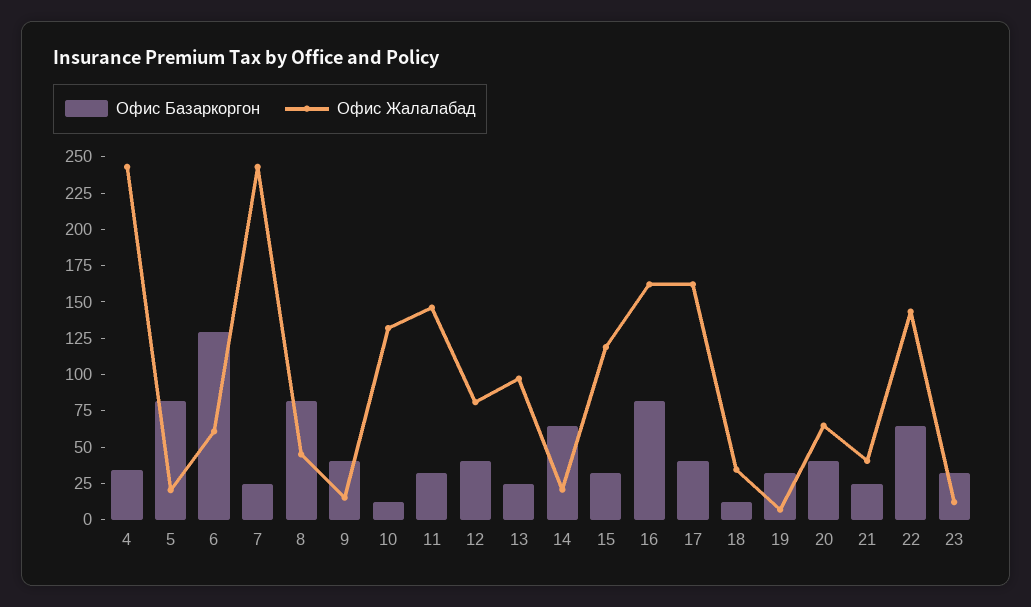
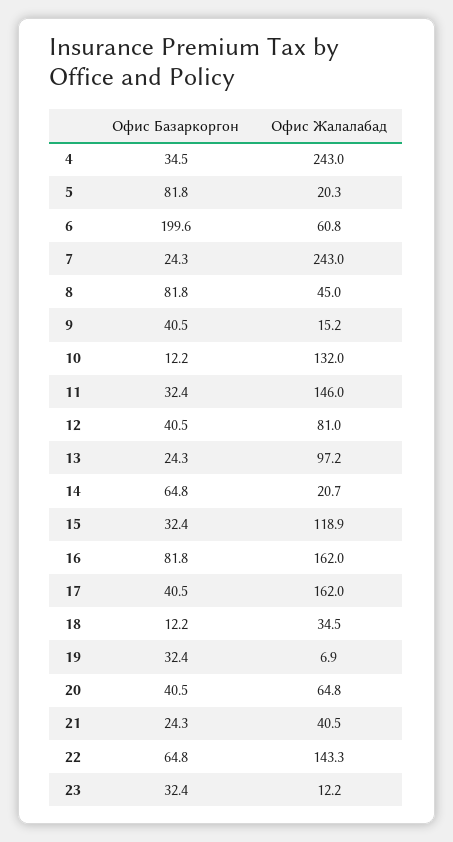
  {
    "Офис Базаркоргон": {
      "4": 34.5,
      "5": 81.8,
-     "6": 125,
+     "6": 199.6,
      "7": 24.3,
      "8": 81.8,
      "9": 40.5,
      "10": 12.2,
      "11": 32.4,
      "12": 40.5,
      "13": 24.3,
      "14": 64.8,
      "15": 32.4,
      "16": 81.8,
      "17": 40.5,
      "18": 12.2,
      "19": 32.4,
      "20": 40.5,
      "21": 24.3,
      "22": 64.8,
      "23": 32.4
    },
    "Офис Жалалабад": {
      "4": 243,
      "5": 20.3,
      "6": 60.8,
      "7": 243,
      "8": 45,
      "9": 15.2,
      "10": 132,
      "11": 146,
      "12": 81,
      "13": 97.2,
      "14": 20.7,
      "15": 118.9,
      "16": 162,
      "17": 162,
      "18": 34.5,
      "19": 6.9,
      "20": 64.8,
      "21": 40.5,
      "22": 143.3,
      "23": 12.2
    }
  }

